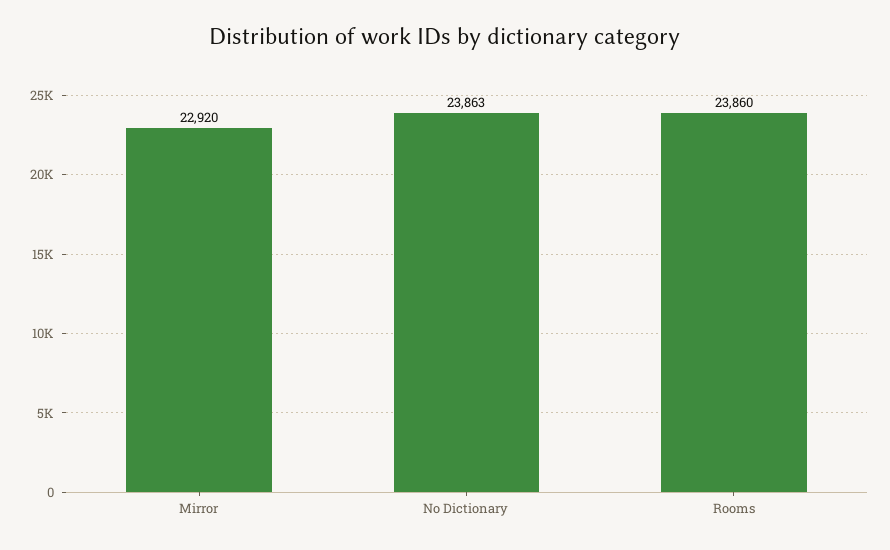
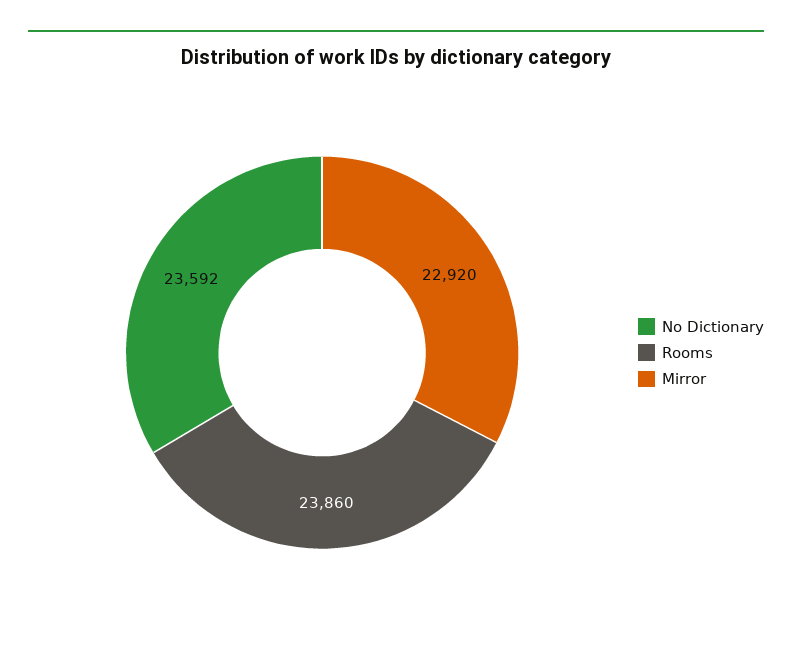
  {
    "Mirror": 22920,
-   "No Dictionary": 23863,
+   "No Dictionary": 23592,
    "Rooms": 23860
  }

